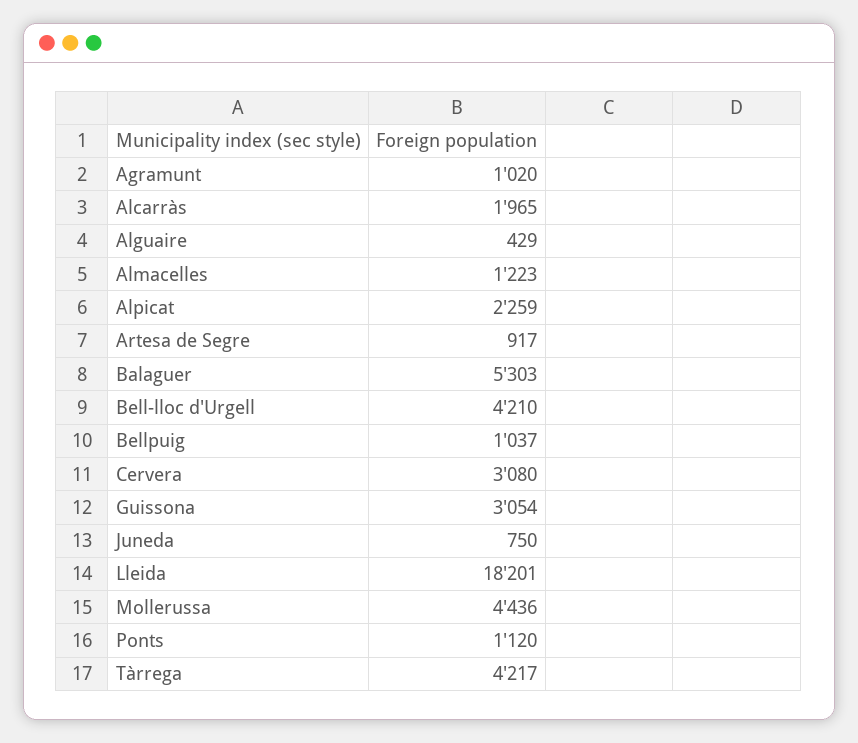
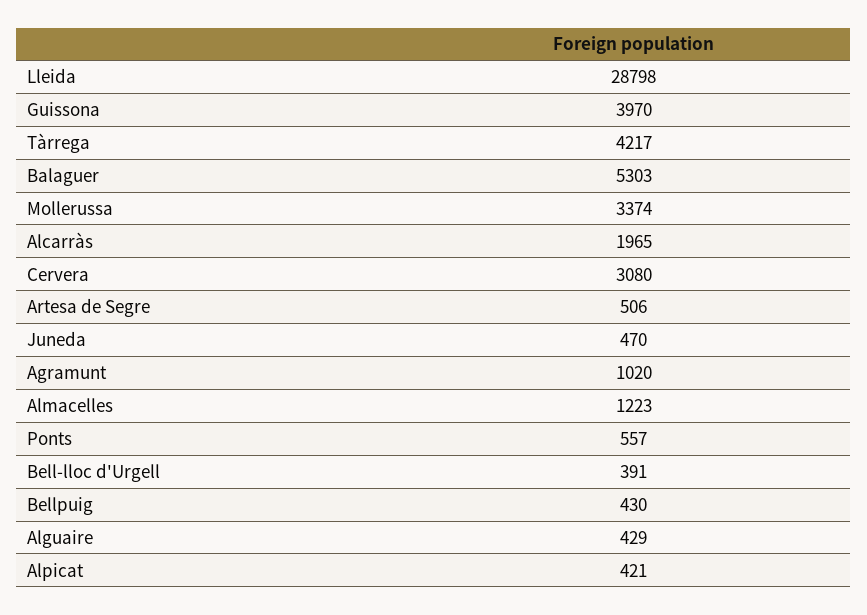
  {
    "Agramunt": 1020,
    "Alcarràs": 1965,
    "Alguaire": 429,
    "Almacelles": 1223,
-   "Alpicat": 2259,
+   "Alpicat": 421,
-   "Artesa de Segre": 917,
+   "Artesa de Segre": 506,
    "Balaguer": 5303,
-   "Bell-lloc d'Urgell": 4210,
+   "Bell-lloc d'Urgell": 391,
-   "Bellpuig": 1037,
+   "Bellpuig": 430,
    "Cervera": 3080,
-   "Guissona": 3054,
+   "Guissona": 3970,
-   "Juneda": 750,
+   "Juneda": 470,
-   "Lleida": 18201,
+   "Lleida": 28798,
-   "Mollerussa": 4436,
+   "Mollerussa": 3374,
-   "Ponts": 1120,
+   "Ponts": 557,
    "Tàrrega": 4217
  }

